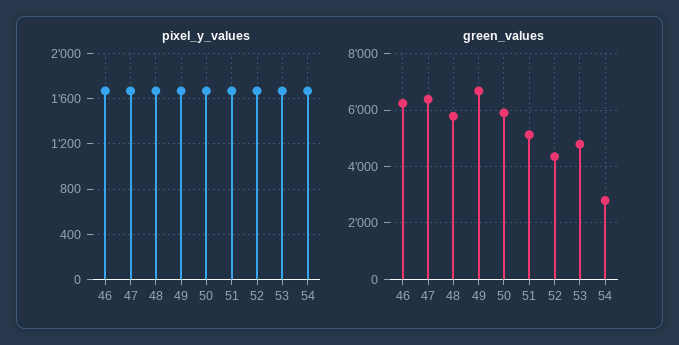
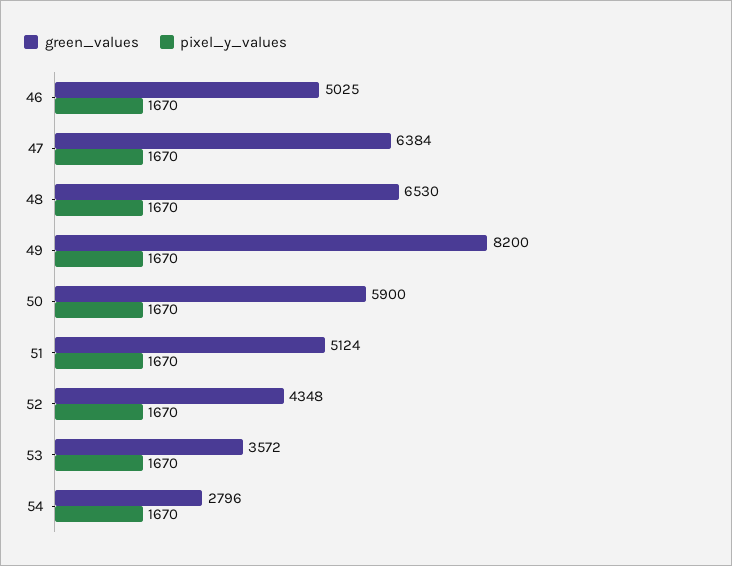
  {
    "pixel_y_values": {
      "46": 1670,
      "47": 1670,
      "48": 1670,
      "49": 1670,
      "50": 1670,
      "51": 1670,
      "52": 1670,
      "53": 1670,
      "54": 1670
    },
    "green_values": {
-     "46": 6250,
+     "46": 5025,
      "47": 6384,
-     "48": 5750,
+     "48": 6530,
-     "49": 6750,
+     "49": 8200,
      "50": 5900,
      "51": 5124,
      "52": 4348,
-     "53": 4750,
+     "53": 3572,
      "54": 2796
    }
  }

